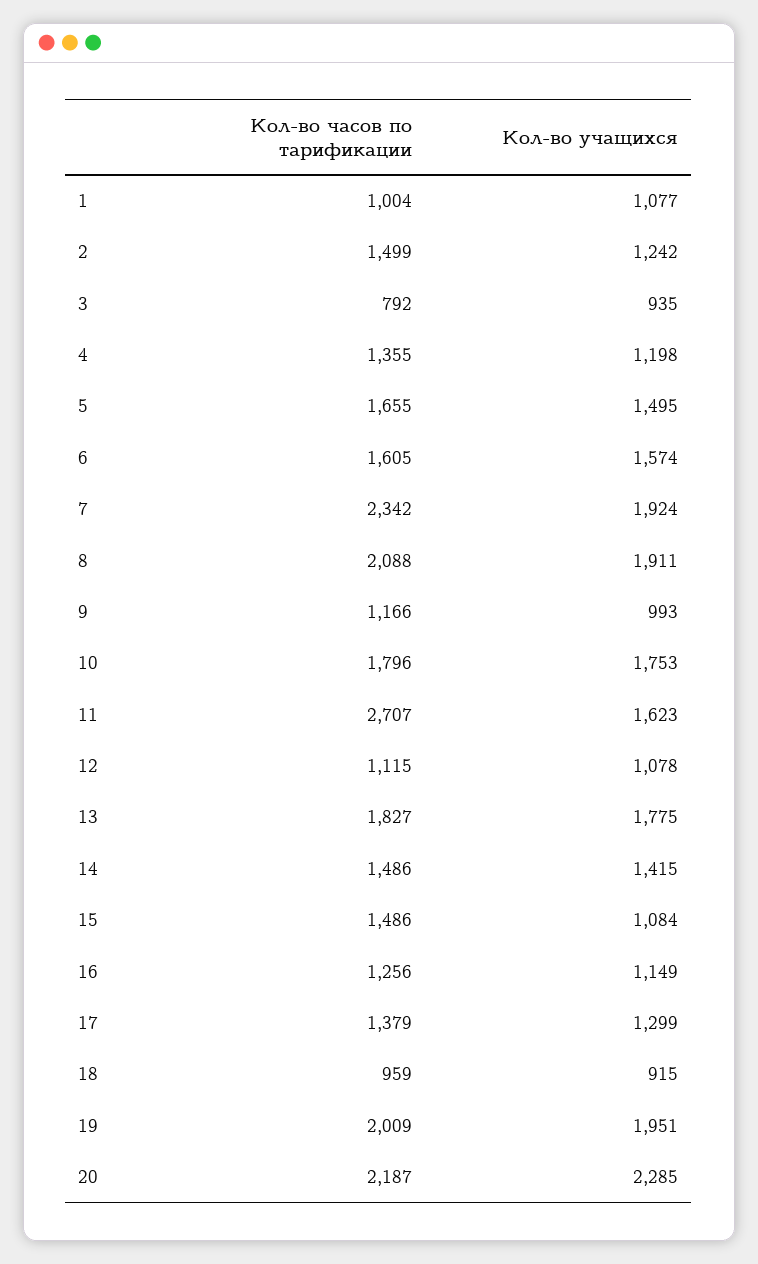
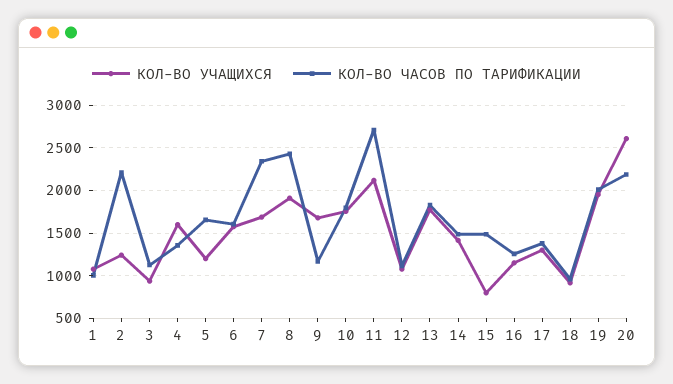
  {
    "Кол-во часов по тарификации": {
      "1": 1004,
-     "2": 1499,
+     "2": 2200,
-     "3": 792,
+     "3": 1100,
      "4": 1355,
      "5": 1655,
      "6": 1605,
      "7": 2342,
-     "8": 2088,
+     "8": 2400,
      "9": 1166,
      "10": 1796,
      "11": 2707,
      "12": 1115,
      "13": 1827,
      "14": 1486,
      "15": 1486,
      "16": 1256,
      "17": 1379,
      "18": 959,
      "19": 2009,
      "20": 2187
    },
    "Кол-во учащихся": {
      "1": 1077,
      "2": 1242,
      "3": 935,
-     "4": 1198,
+     "4": 1600,
-     "5": 1495,
+     "5": 1200,
      "6": 1574,
-     "7": 1924,
+     "7": 1700,
      "8": 1911,
-     "9": 993,
+     "9": 1700,
      "10": 1753,
-     "11": 1623,
+     "11": 2100,
      "12": 1078,
      "13": 1775,
      "14": 1415,
-     "15": 1084,
+     "15": 800,
      "16": 1149,
      "17": 1299,
      "18": 915,
      "19": 1951,
-     "20": 2285
+     "20": 2600
    }
  }

